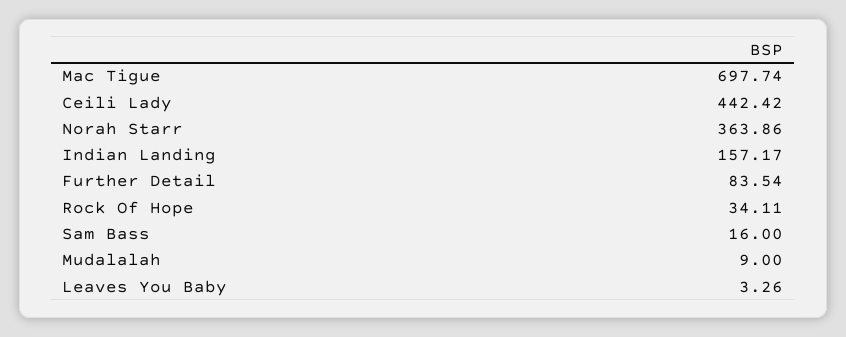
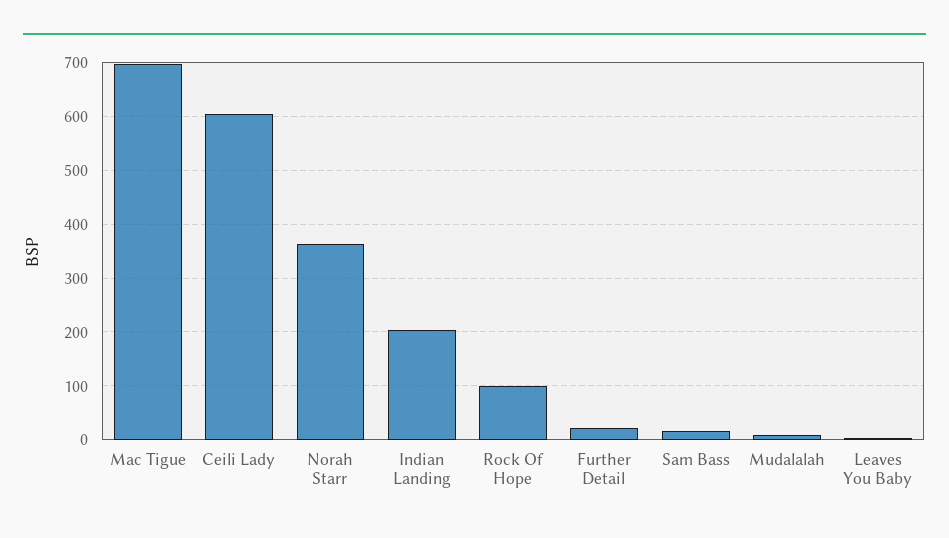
  {
    "Mac Tigue": 697.74,
-   "Ceili Lady": 442.42,
+   "Ceili Lady": 600,
    "Norah Starr": 363.86,
-   "Indian Landing": 157.17,
+   "Indian Landing": 200,
-   "Further Detail": 83.54,
+   "Further Detail": 20,
-   "Rock Of Hope": 34.11,
+   "Rock Of Hope": 100,
    "Sam Bass": 16,
    "Mudalalah": 9,
    "Leaves You Baby": 3.26
  }

